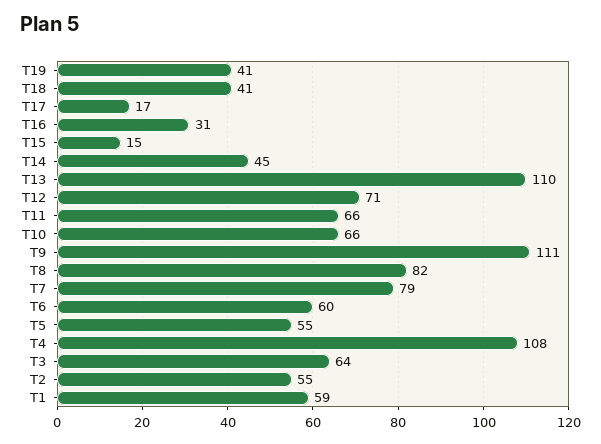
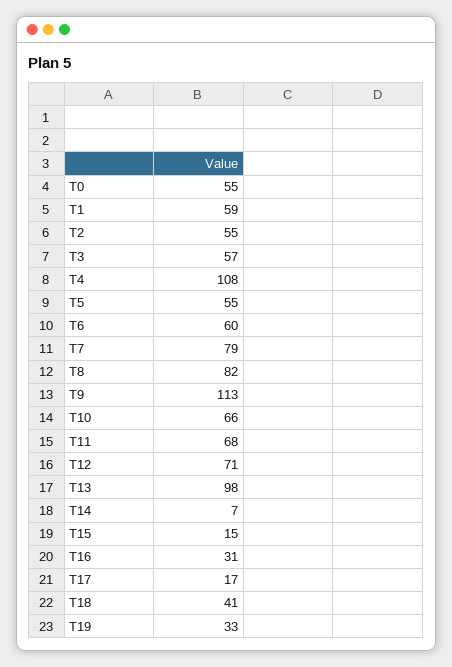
  {
-   "T19": 41,
+   "T19": 33,
    "T18": 41,
    "T17": 17,
    "T16": 31,
    "T15": 15,
-   "T14": 45,
+   "T14": 7,
-   "T13": 110,
+   "T13": 98,
    "T12": 71,
-   "T11": 66,
+   "T11": 68,
    "T10": 66,
-   "T9": 111,
+   "T9": 113,
    "T8": 82,
    "T7": 79,
    "T6": 60,
    "T5": 55,
    "T4": 108,
-   "T3": 64,
+   "T3": 57,
    "T2": 55,
-   "T1": 59
+   "T1": 59,
+   "T0": 55
  }

